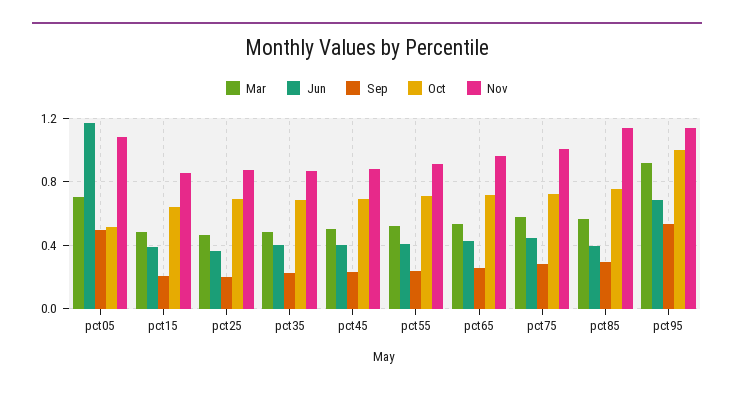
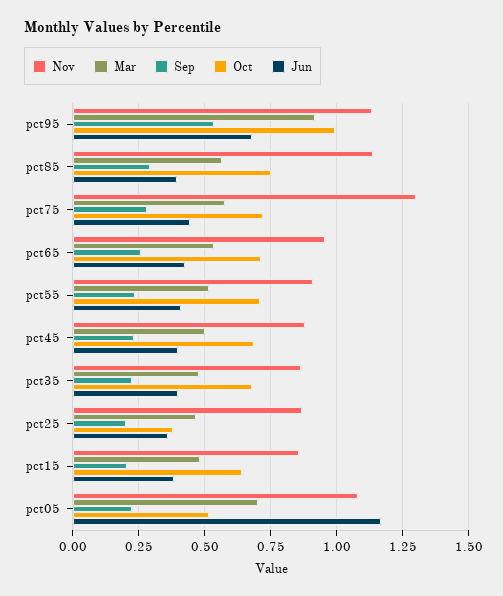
  {
    "Mar": {
      "pct05": 0.7,
      "pct15": 0.475,
      "pct25": 0.475,
      "pct35": 0.475,
      "pct45": 0.5,
      "pct55": 0.525,
      "pct65": 0.525,
      "pct75": 0.575,
      "pct85": 0.575,
      "pct95": 0.925
    },
    "Jun": {
      "pct05": 1.175,
      "pct15": 0.375,
      "pct25": 0.35,
      "pct35": 0.4,
      "pct45": 0.4,
      "pct55": 0.4,
      "pct65": 0.425,
      "pct75": 0.45,
      "pct85": 0.4,
      "pct95": 0.675
    },
    "Sep": {
-     "pct05": 0.5,
+     "pct05": 0.225,
      "pct15": 0.2,
      "pct25": 0.2,
      "pct35": 0.225,
      "pct45": 0.225,
      "pct55": 0.25,
      "pct65": 0.25,
      "pct75": 0.275,
      "pct85": 0.3,
      "pct95": 0.525
    },
    "Oct": {
      "pct05": 0.525,
      "pct15": 0.65,
-     "pct25": 0.7,
+     "pct25": 0.375,
      "pct35": 0.675,
      "pct45": 0.7,
      "pct55": 0.7,
      "pct65": 0.725,
      "pct75": 0.725,
      "pct85": 0.75,
      "pct95": 1
    },
    "Nov": {
      "pct05": 1.075,
      "pct15": 0.85,
      "pct25": 0.875,
      "pct35": 0.875,
      "pct45": 0.875,
      "pct55": 0.9,
      "pct65": 0.95,
-     "pct75": 1,
+     "pct75": 1.3,
      "pct85": 1.15,
      "pct95": 1.125
    }
  }

